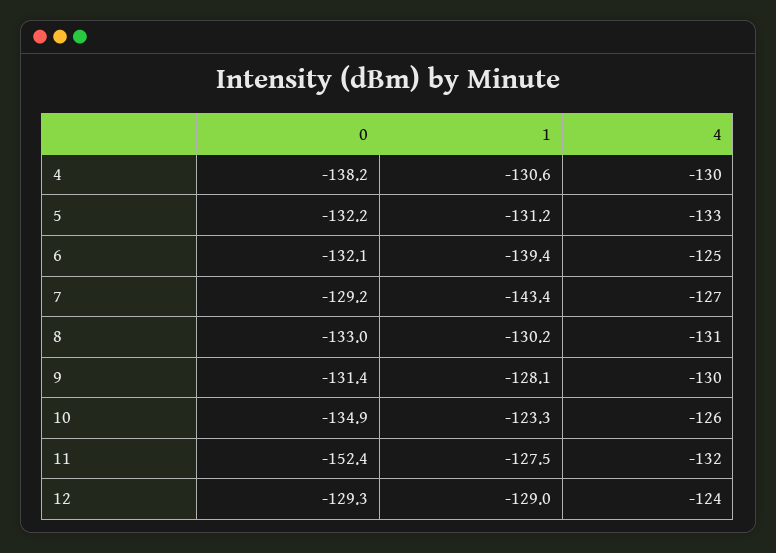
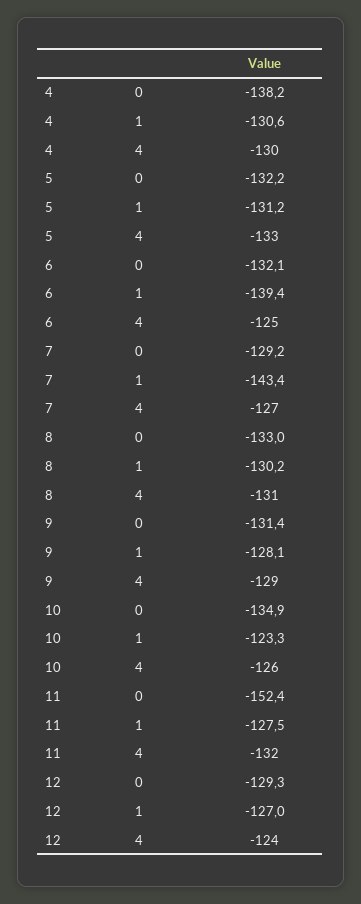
  {
    "0": {
      "4": -138.2,
      "5": -132.2,
      "6": -132.1,
      "7": -129.2,
      "8": -133,
      "9": -131.4,
      "10": -134.9,
      "11": -152.4,
      "12": -129.3
    },
    "1": {
      "4": -130.6,
      "5": -131.2,
      "6": -139.4,
      "7": -143.4,
      "8": -130.2,
      "9": -128.1,
      "10": -123.3,
      "11": -127.5,
-     "12": -129
+     "12": -127
    },
    "4": {
      "4": -130,
      "5": -133,
      "6": -125,
      "7": -127,
      "8": -131,
-     "9": -130,
+     "9": -129,
      "10": -126,
      "11": -132,
      "12": -124
    }
  }

